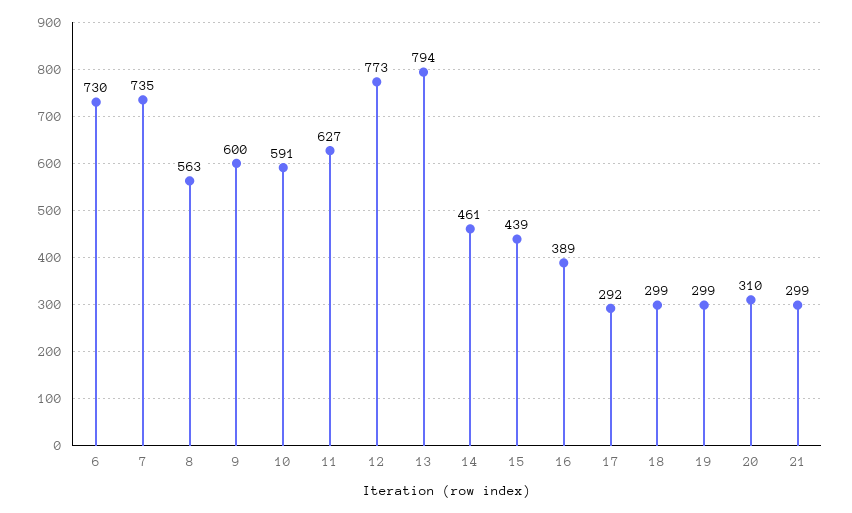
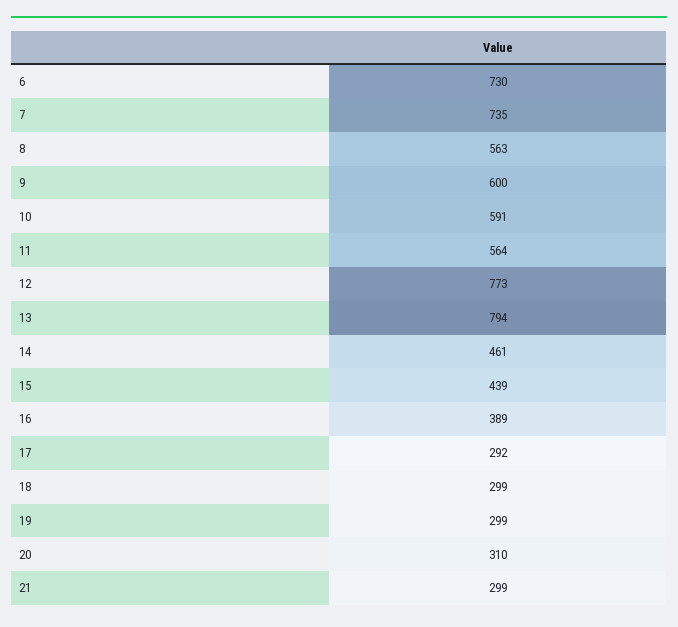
  {
    "6": 730,
    "7": 735,
    "8": 563,
    "9": 600,
    "10": 591,
-   "11": 627,
+   "11": 564,
    "12": 773,
    "13": 794,
    "14": 461,
    "15": 439,
    "16": 389,
    "17": 292,
    "18": 299,
    "19": 299,
    "20": 310,
    "21": 299
  }

